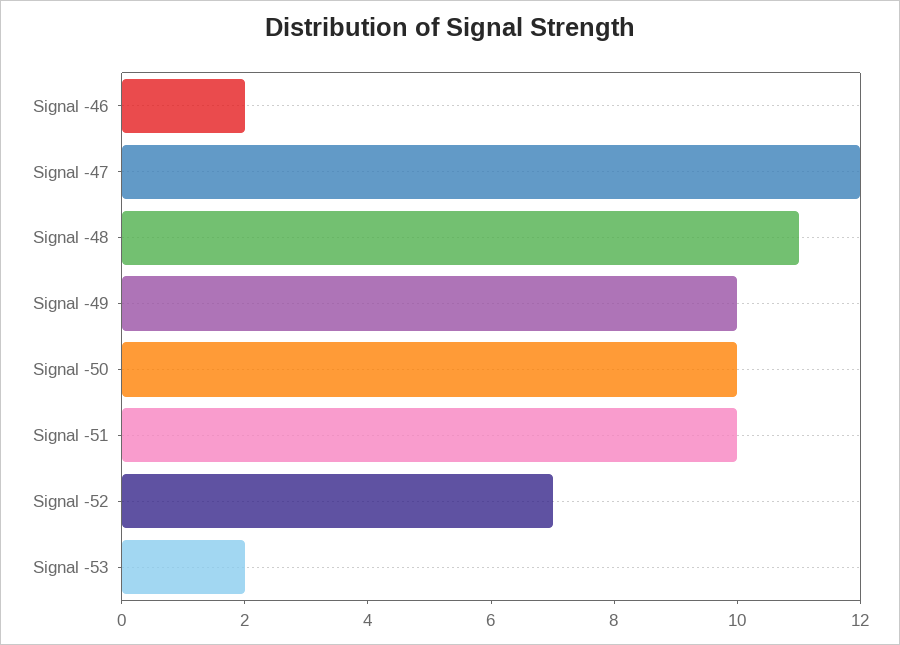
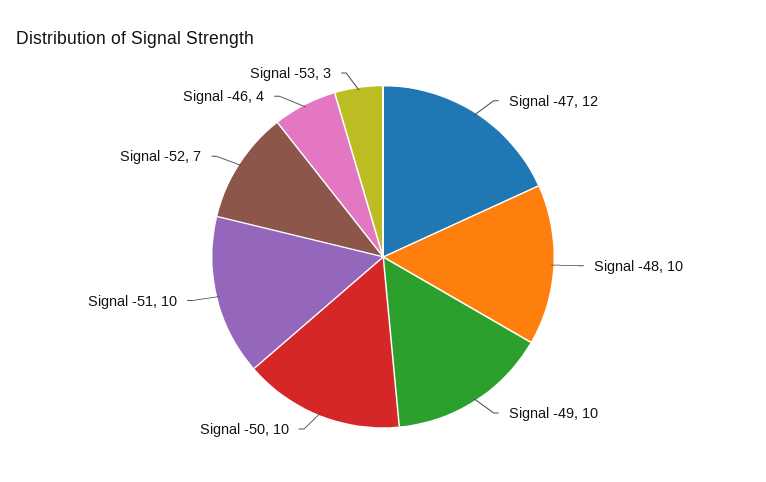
  {
-   "Signal -46": 2,
+   "Signal -46": 4,
    "Signal -47": 12,
-   "Signal -48": 11,
+   "Signal -48": 10,
    "Signal -49": 10,
    "Signal -50": 10,
    "Signal -51": 10,
    "Signal -52": 7,
-   "Signal -53": 2
+   "Signal -53": 3
  }

